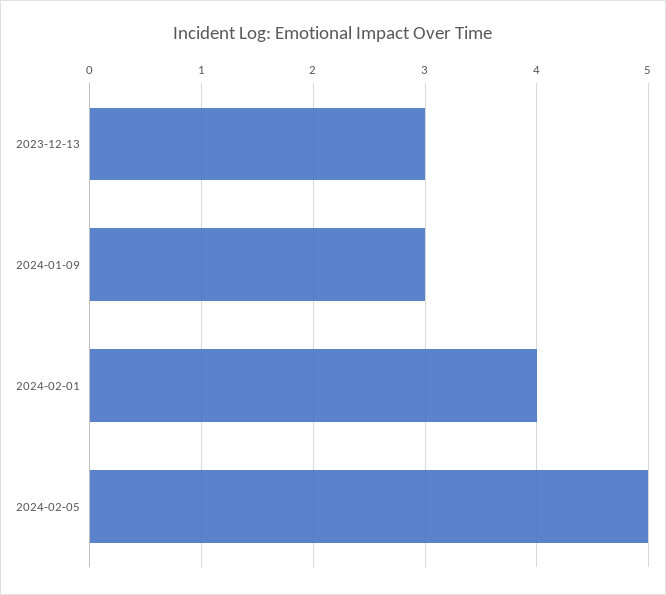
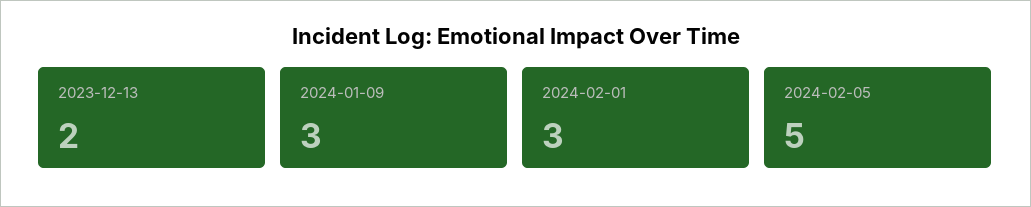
  {
-   "2023-12-13": 3,
+   "2023-12-13": 2,
    "2024-01-09": 3,
-   "2024-02-01": 4,
+   "2024-02-01": 3,
    "2024-02-05": 5
  }

